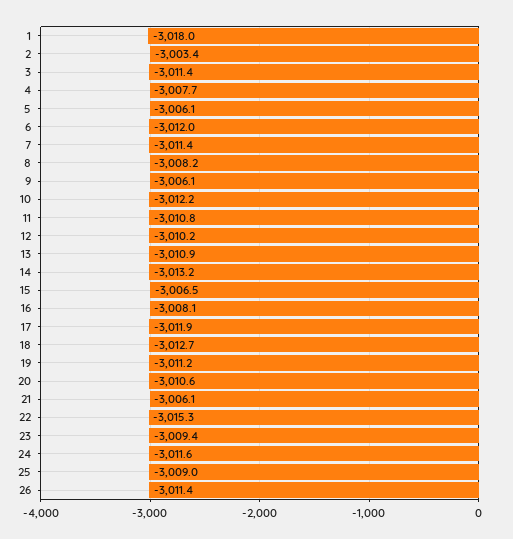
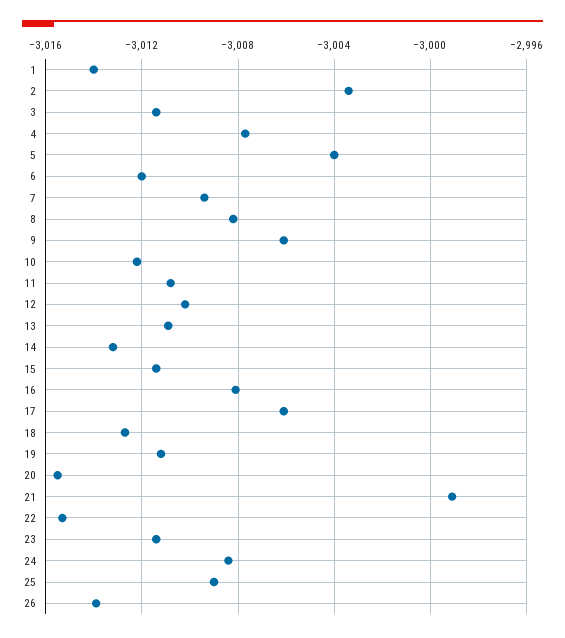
  {
-   "1": -3018,
+   "1": -3014,
    "2": -3003.4,
    "3": -3011.4,
    "4": -3007.7,
-   "5": -3006.1,
+   "5": -3004,
    "6": -3012,
-   "7": -3011.4,
+   "7": -3009.5,
    "8": -3008.2,
    "9": -3006.1,
    "10": -3012.2,
    "11": -3010.8,
    "12": -3010.2,
    "13": -3010.9,
    "14": -3013.2,
-   "15": -3006.5,
+   "15": -3011.5,
    "16": -3008.1,
-   "17": -3011.9,
+   "17": -3006,
    "18": -3012.7,
    "19": -3011.2,
-   "20": -3010.6,
+   "20": -3015.5,
-   "21": -3006.1,
+   "21": -2999,
    "22": -3015.3,
-   "23": -3009.4,
+   "23": -3011.5,
-   "24": -3011.6,
+   "24": -3008.5,
    "25": -3009,
-   "26": -3011.4
+   "26": -3014
  }

